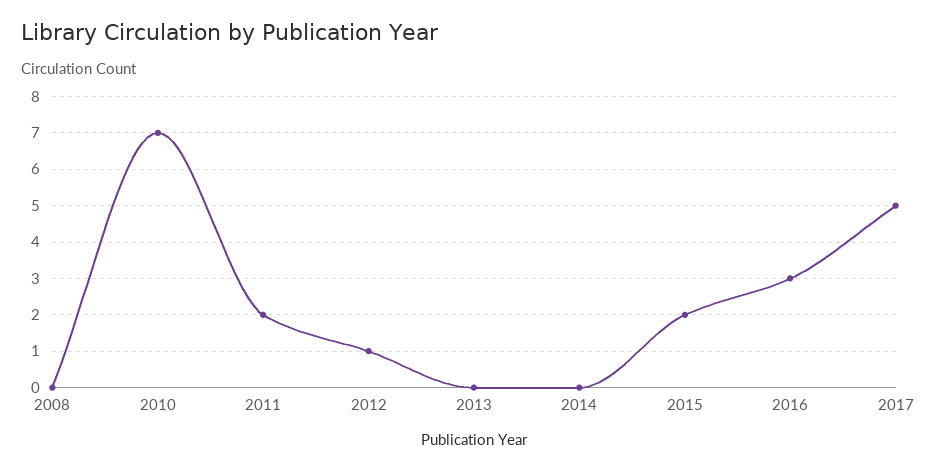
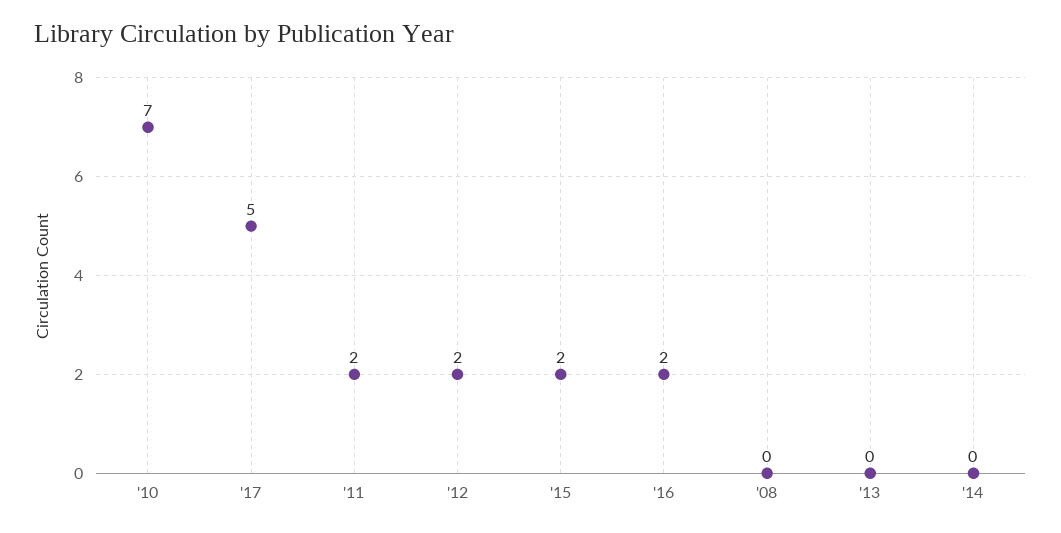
  {
    "2008": 0,
    "2010": 7,
    "2011": 2,
-   "2012": 1,
+   "2012": 2,
    "2013": 0,
    "2014": 0,
    "2015": 2,
-   "2016": 3,
+   "2016": 2,
    "2017": 5
  }

